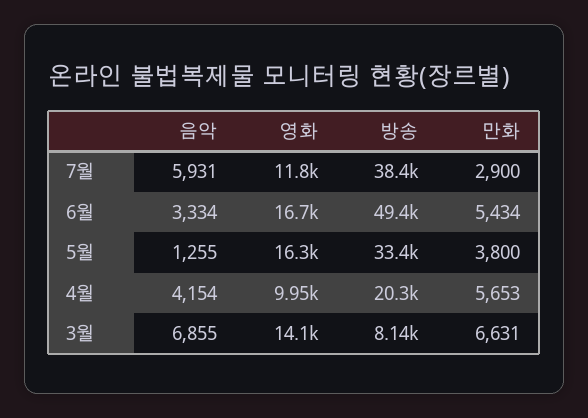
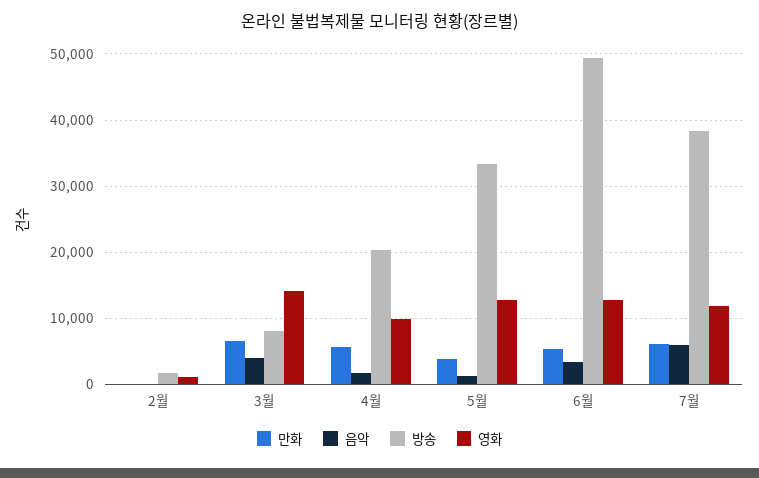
  {
    "음악": {
      "7월": 5931,
      "6월": 3334,
      "5월": 1255,
-     "4월": 4154,
+     "4월": 2000,
-     "3월": 6855
+     "3월": 4000,
+     "2월": 0
    },
    "영화": {
      "7월": 11800,
-     "6월": 16700,
+     "6월": 13000,
-     "5월": 16300,
+     "5월": 13000,
      "4월": 9950,
-     "3월": 14100
+     "3월": 14100,
+     "2월": 1000
    },
    "방송": {
      "7월": 38400,
      "6월": 49400,
      "5월": 33400,
      "4월": 20300,
-     "3월": 8140
+     "3월": 8140,
+     "2월": 2000
    },
    "만화": {
-     "7월": 2900,
+     "7월": 6000,
      "6월": 5434,
      "5월": 3800,
      "4월": 5653,
-     "3월": 6631
+     "3월": 6631,
+     "2월": 0
    }
  }

